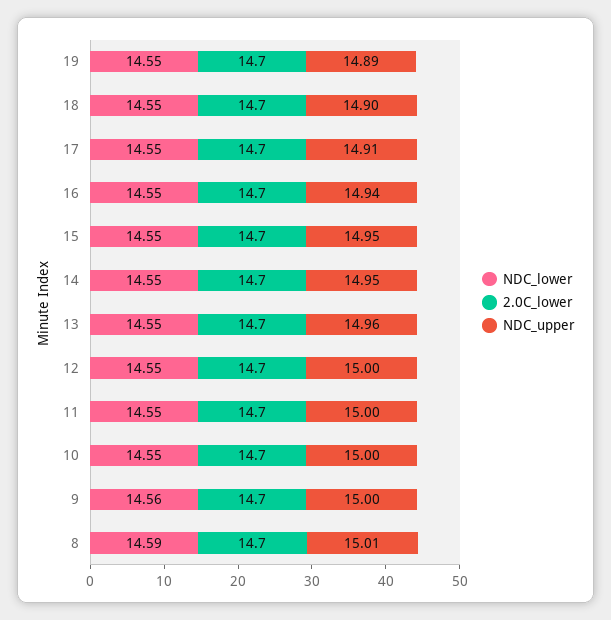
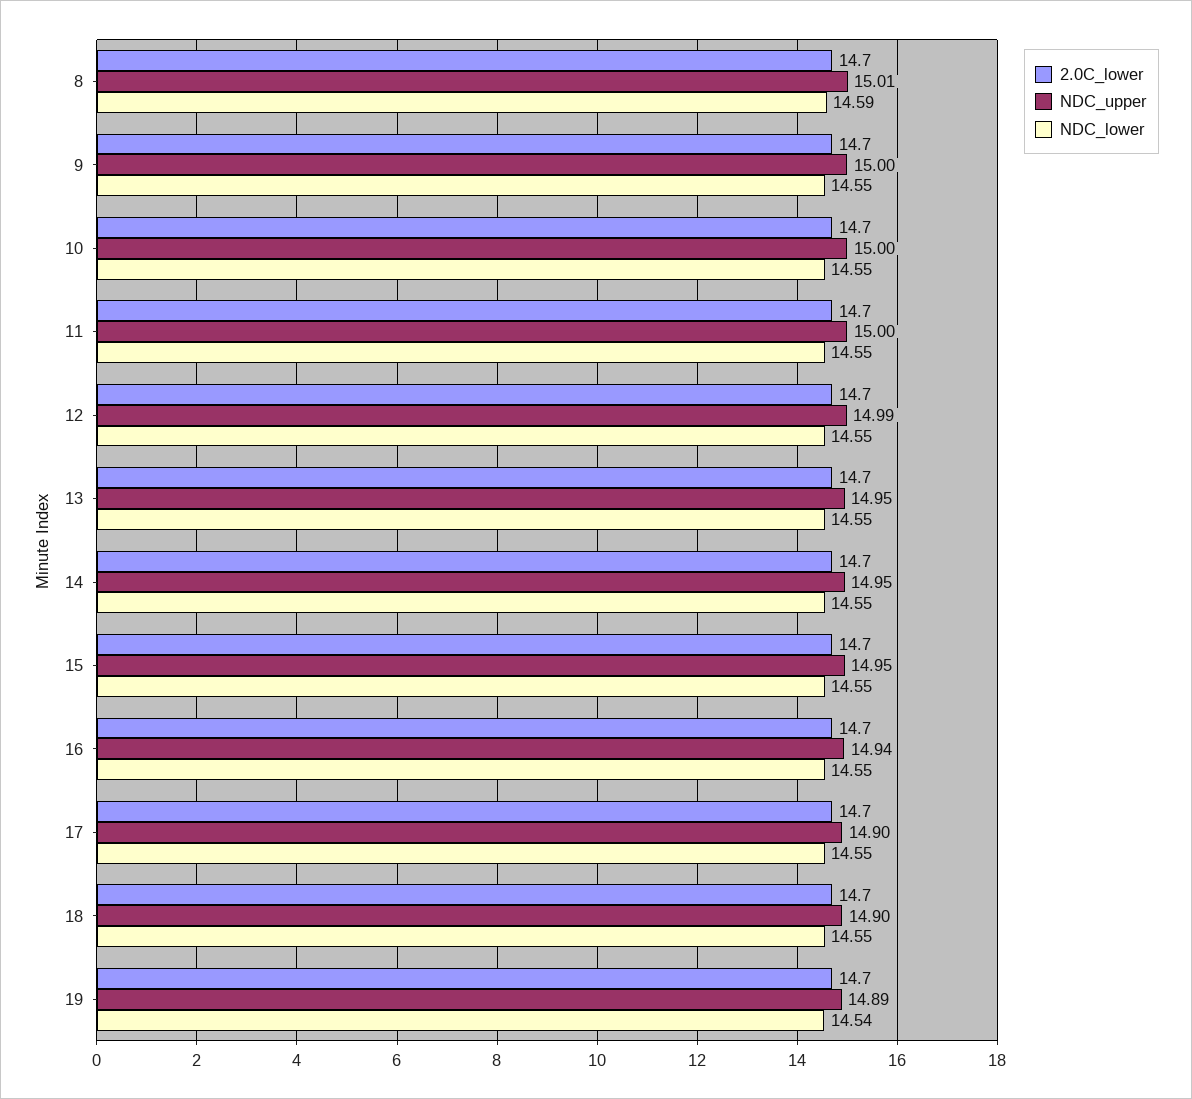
  {
    "NDC_lower": {
-     "19": 14.55,
+     "19": 14.54,
      "18": 14.55,
      "17": 14.55,
      "16": 14.55,
      "15": 14.55,
      "14": 14.55,
      "13": 14.55,
      "12": 14.55,
      "11": 14.55,
      "10": 14.55,
-     "9": 14.56,
+     "9": 14.55,
      "8": 14.59
    },
    "2.0C_lower": {
      "19": 14.7,
      "18": 14.7,
      "17": 14.7,
      "16": 14.7,
      "15": 14.7,
      "14": 14.7,
      "13": 14.7,
      "12": 14.7,
      "11": 14.7,
      "10": 14.7,
      "9": 14.7,
      "8": 14.7
    },
    "NDC_upper": {
      "19": 14.89,
      "18": 14.9,
-     "17": 14.91,
+     "17": 14.9,
      "16": 14.94,
      "15": 14.95,
      "14": 14.95,
-     "13": 14.96,
+     "13": 14.95,
-     "12": 15,
+     "12": 14.99,
      "11": 15,
      "10": 15,
      "9": 15,
      "8": 15.01
    }
  }

